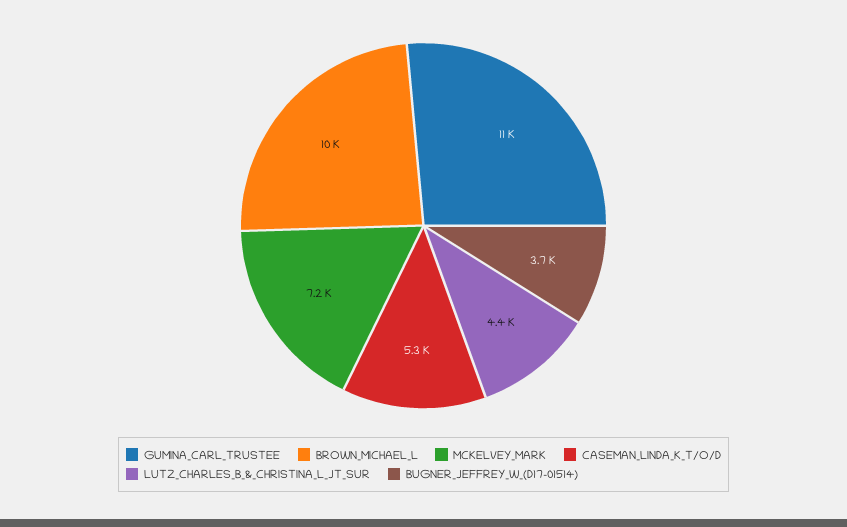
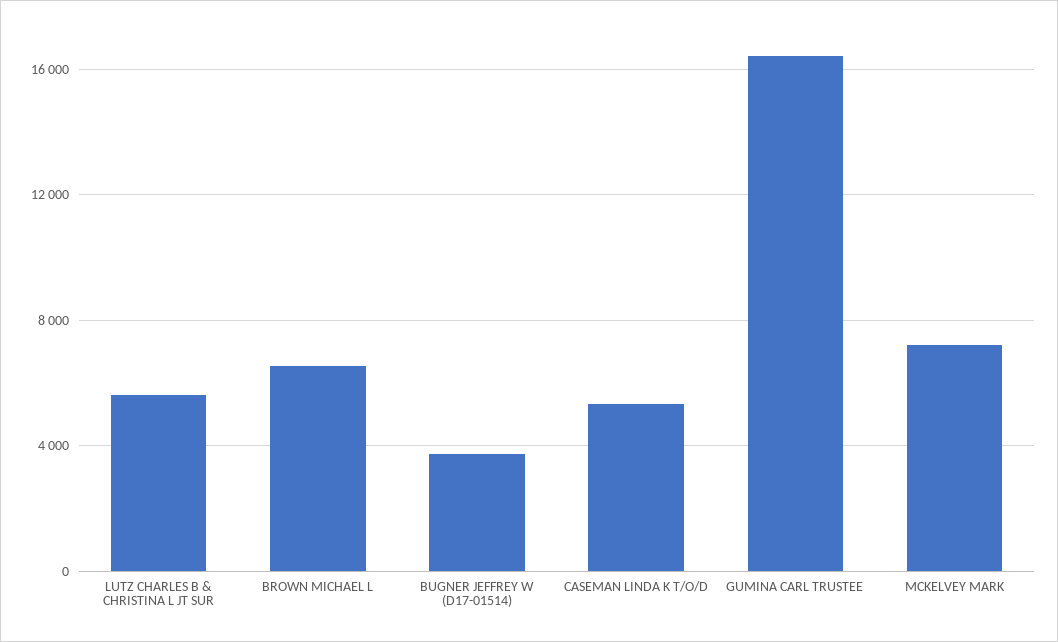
  {
-   "GUMINA_CARL_TRUSTEE": 11000,
+   "GUMINA_CARL_TRUSTEE": 16500,
-   "BROWN_MICHAEL_L": 10000,
+   "BROWN_MICHAEL_L": 6500,
    "MCKELVEY_MARK": 7200,
    "CASEMAN_LINDA_K_T/O/D": 5300,
-   "LUTZ_CHARLES_B_&_CHRISTINA_L_JT_SUR": 4400,
+   "LUTZ_CHARLES_B_&_CHRISTINA_L_JT_SUR": 5500,
    "BUGNER_JEFFREY_W_(D17-01514)": 3700
  }

